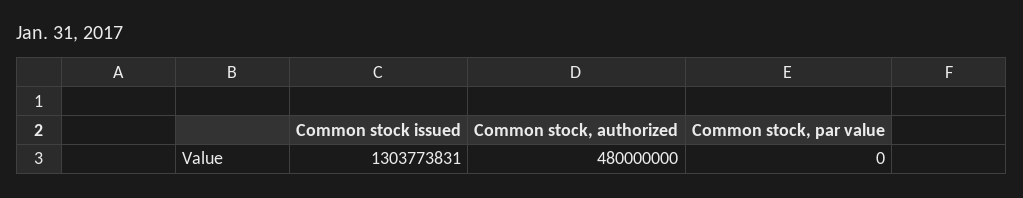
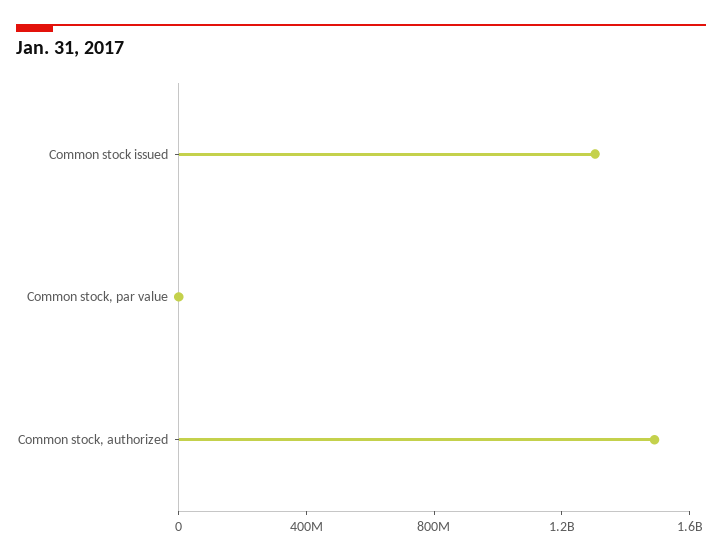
  {
    "Common stock issued": 1303773831,
-   "Common stock, authorized": 480000000,
+   "Common stock, authorized": 1500000000,
    "Common stock, par value": 0
  }

